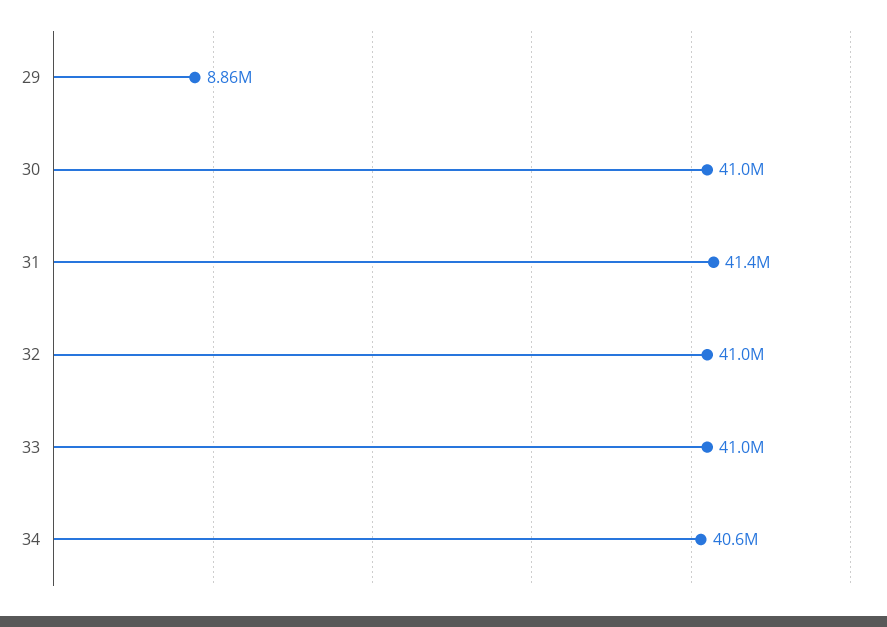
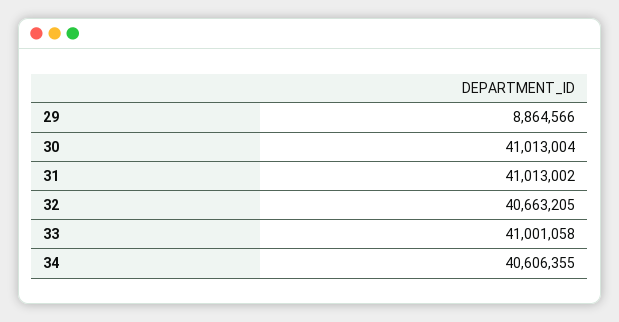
  {
    "29": 8864566,
    "30": 41013004,
-   "31": 41400000,
+   "31": 41013002,
-   "32": 41000000,
+   "32": 40663205,
    "33": 41001058,
    "34": 40606355
  }

